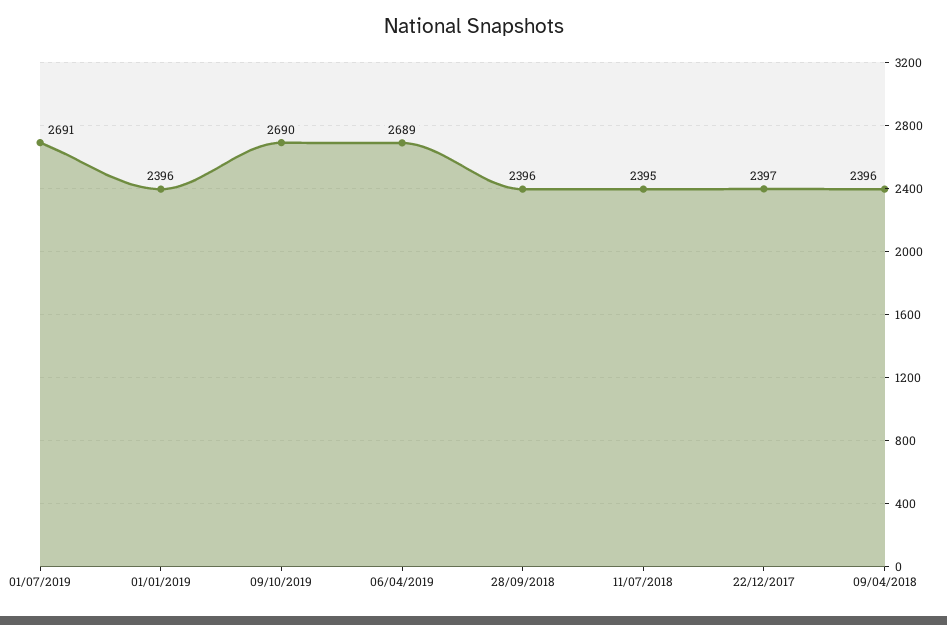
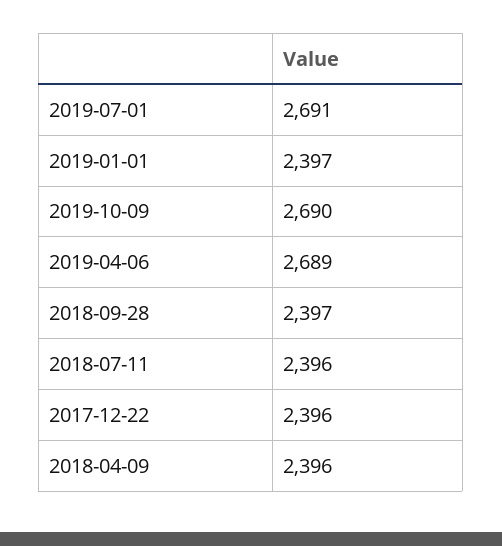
  {
    "01/07/2019": 2691,
-   "01/01/2019": 2396,
+   "01/01/2019": 2397,
    "09/10/2019": 2690,
    "06/04/2019": 2689,
-   "28/09/2018": 2396,
+   "28/09/2018": 2397,
-   "11/07/2018": 2395,
+   "11/07/2018": 2396,
-   "22/12/2017": 2397,
+   "22/12/2017": 2396,
    "09/04/2018": 2396
  }

